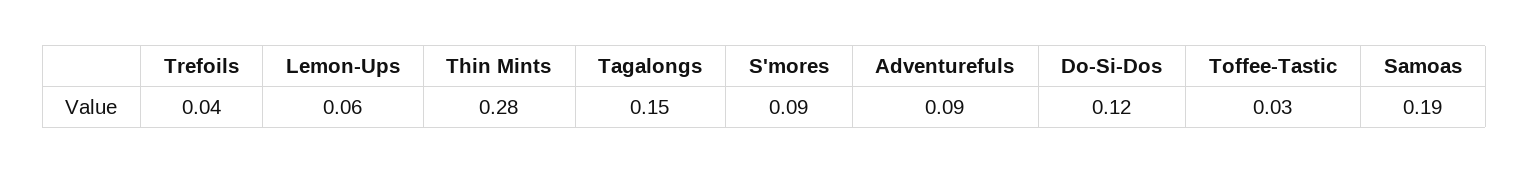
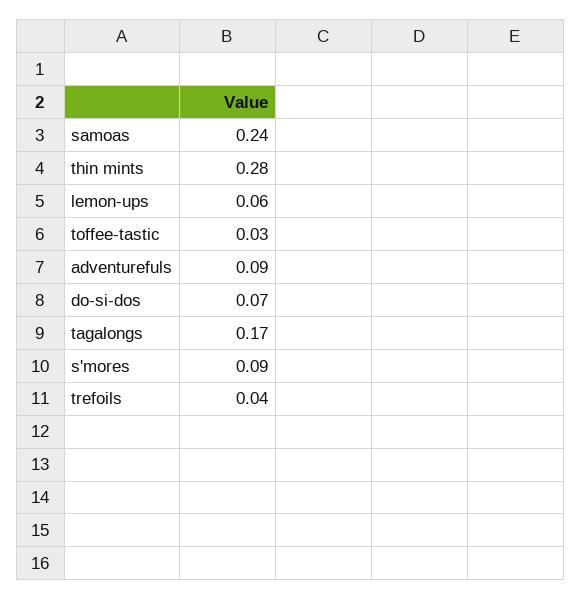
  {
    "Trefoils": 0.04,
    "Lemon-Ups": 0.06,
    "Thin Mints": 0.28,
-   "Tagalongs": 0.15,
+   "Tagalongs": 0.17,
    "S'mores": 0.09,
    "Adventurefuls": 0.09,
-   "Do-Si-Dos": 0.12,
+   "Do-Si-Dos": 0.07,
    "Toffee-Tastic": 0.03,
-   "Samoas": 0.19
+   "Samoas": 0.24
  }

